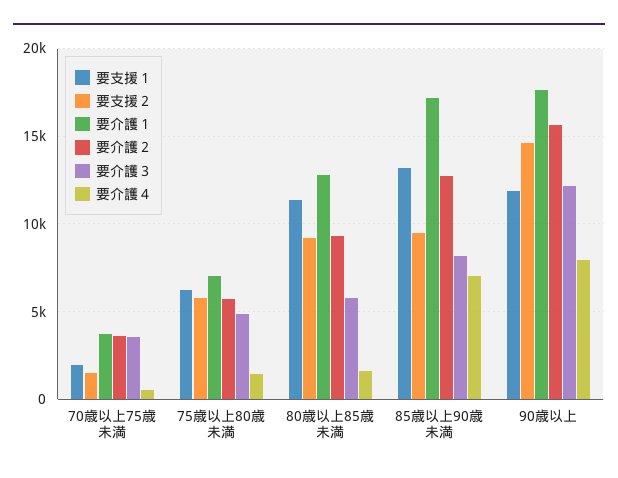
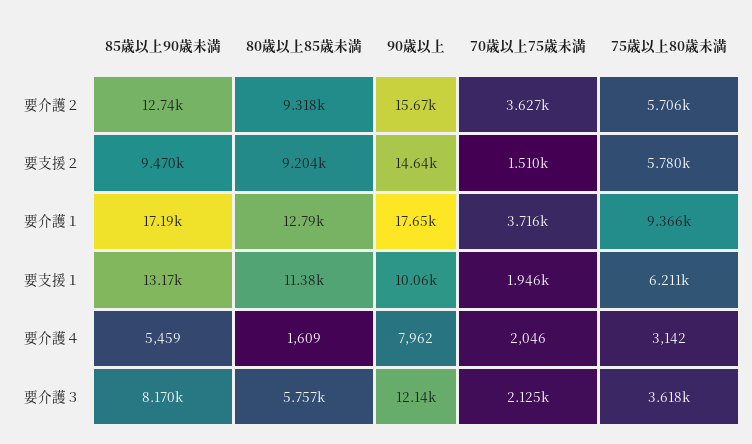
  {
    "要支援１": {
      "70歳以上75歳未満": 1946,
      "75歳以上80歳未満": 6211,
      "80歳以上85歳未満": 11380,
      "85歳以上90歳未満": 13170,
-     "90歳以上": 12000
+     "90歳以上": 10060
    },
    "要支援２": {
      "70歳以上75歳未満": 1510,
      "75歳以上80歳未満": 5780,
      "80歳以上85歳未満": 9204,
      "85歳以上90歳未満": 9470,
      "90歳以上": 14640
    },
    "要介護１": {
      "70歳以上75歳未満": 3716,
-     "75歳以上80歳未満": 7000,
+     "75歳以上80歳未満": 9366,
      "80歳以上85歳未満": 12790,
      "85歳以上90歳未満": 17190,
      "90歳以上": 17650
    },
    "要介護２": {
      "70歳以上75歳未満": 3627,
      "75歳以上80歳未満": 5706,
      "80歳以上85歳未満": 9318,
      "85歳以上90歳未満": 12740,
      "90歳以上": 15670
    },
    "要介護３": {
-     "70歳以上75歳未満": 3500,
+     "70歳以上75歳未満": 2125,
-     "75歳以上80歳未満": 5000,
+     "75歳以上80歳未満": 3618,
      "80歳以上85歳未満": 5757,
      "85歳以上90歳未満": 8170,
      "90歳以上": 12140
    },
    "要介護４": {
-     "70歳以上75歳未満": 500,
+     "70歳以上75歳未満": 2046,
-     "75歳以上80歳未満": 1500,
+     "75歳以上80歳未満": 3142,
      "80歳以上85歳未満": 1609,
-     "85歳以上90歳未満": 7000,
+     "85歳以上90歳未満": 5459,
      "90歳以上": 7962
    }
  }

